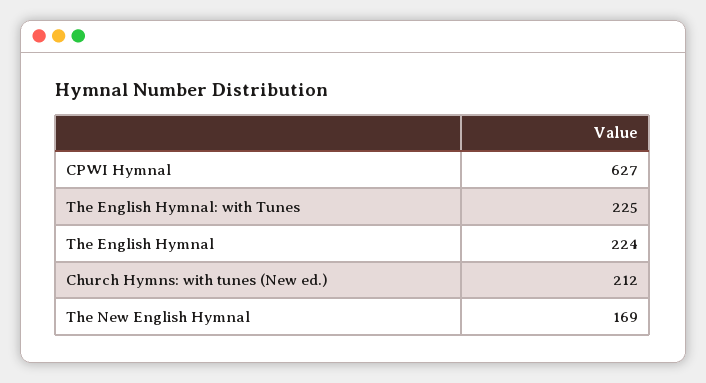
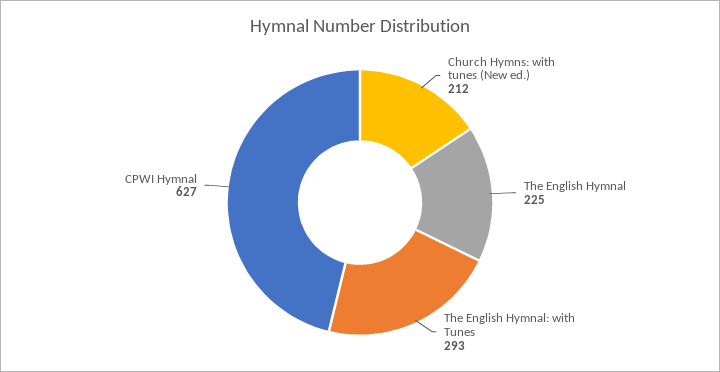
  {
    "CPWI Hymnal": 627,
-   "The English Hymnal: with Tunes": 225,
+   "The English Hymnal: with Tunes": 293,
-   "The English Hymnal": 224,
+   "The English Hymnal": 225,
-   "Church Hymns: with tunes (New ed.)": 212,
+   "Church Hymns: with tunes (New ed.)": 212
-   "The New English Hymnal": 169
  }

